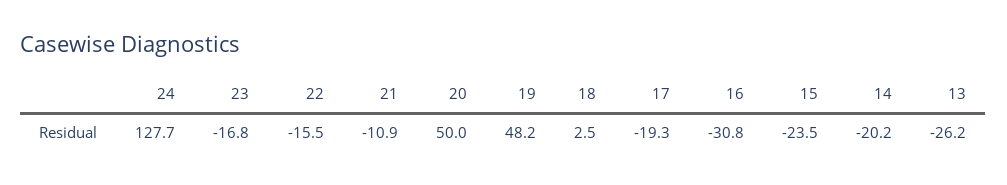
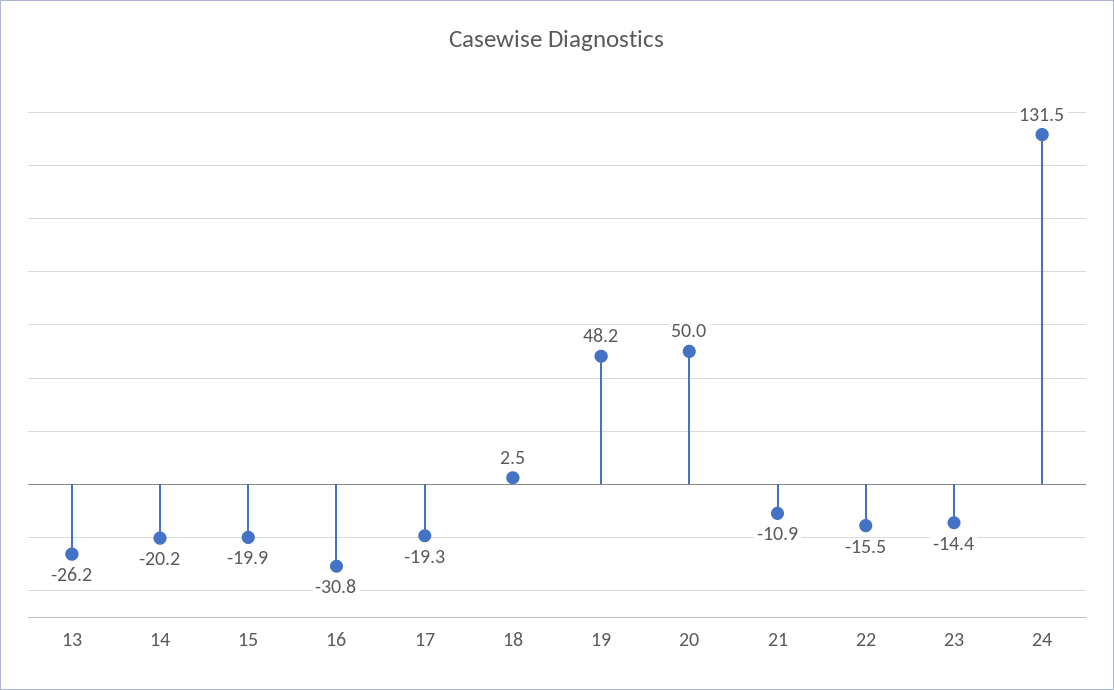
  {
-   "24": 127.7,
+   "24": 131.5,
-   "23": -16.8,
+   "23": -14.4,
    "22": -15.5,
    "21": -10.9,
    "20": 50,
    "19": 48.2,
    "18": 2.5,
    "17": -19.3,
    "16": -30.8,
-   "15": -23.5,
+   "15": -19.9,
    "14": -20.2,
    "13": -26.2
  }

